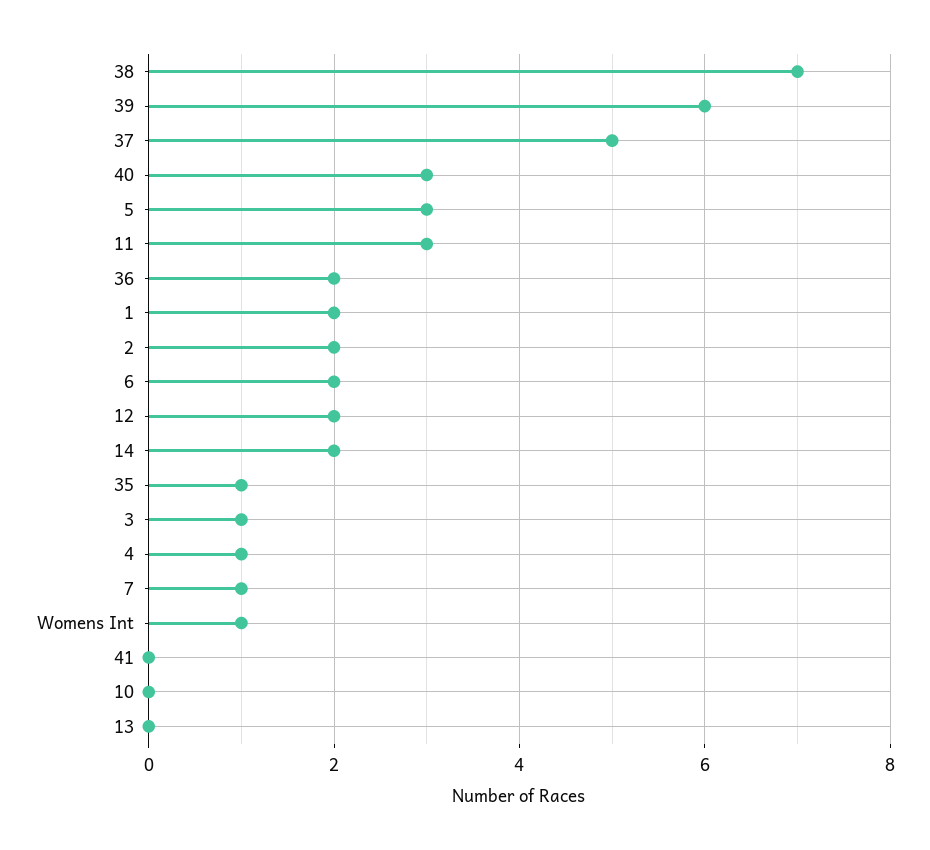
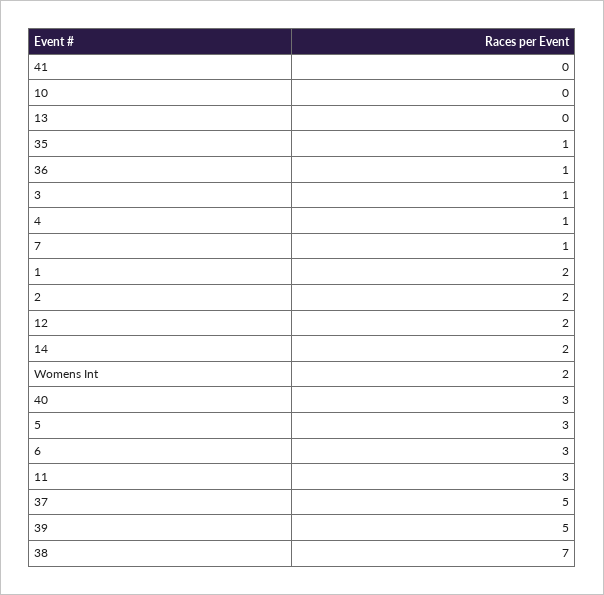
  {
    "38": 7,
-   "39": 6,
+   "39": 5,
    "37": 5,
    "40": 3,
    "5": 3,
    "11": 3,
-   "36": 2,
+   "36": 1,
    "1": 2,
    "2": 2,
-   "6": 2,
+   "6": 3,
    "12": 2,
    "14": 2,
    "35": 1,
    "3": 1,
    "4": 1,
    "7": 1,
-   "Womens Int": 1,
+   "Womens Int": 2,
    "41": 0,
    "10": 0,
    "13": 0
  }

